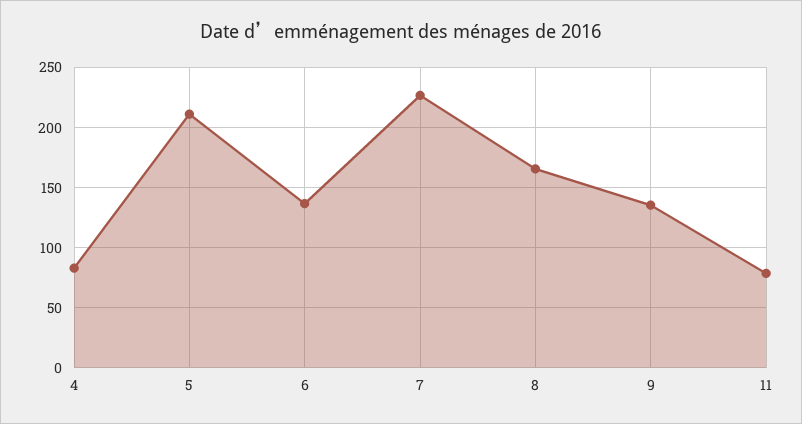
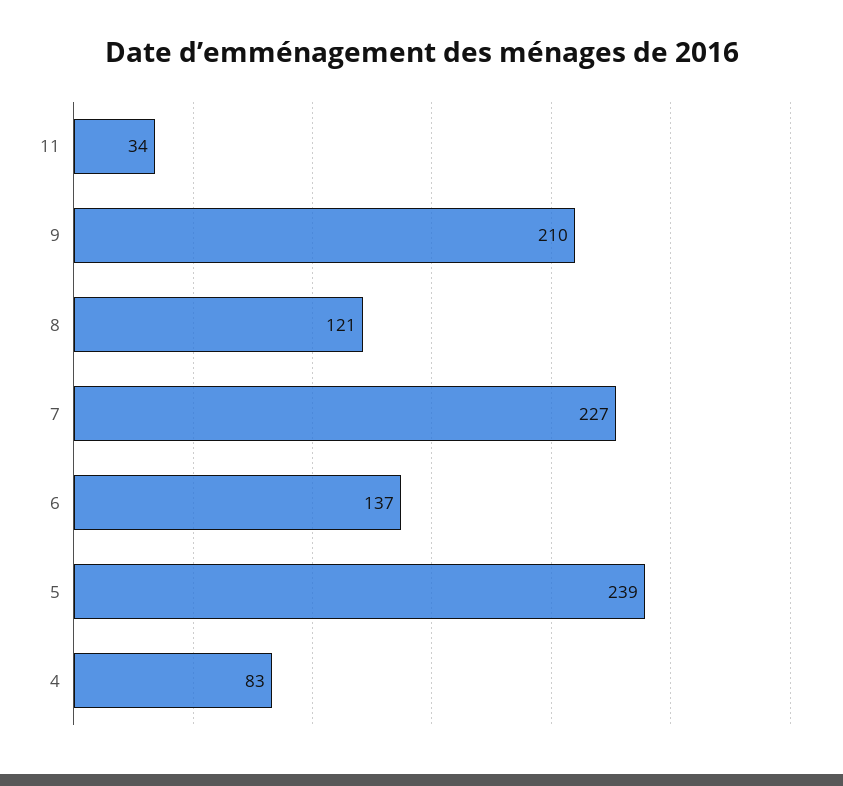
  {
    "4": 83,
-   "5": 210,
+   "5": 239,
    "6": 137,
    "7": 227,
-   "8": 165,
+   "8": 121,
-   "9": 135,
+   "9": 210,
-   "11": 80
+   "11": 34
  }

